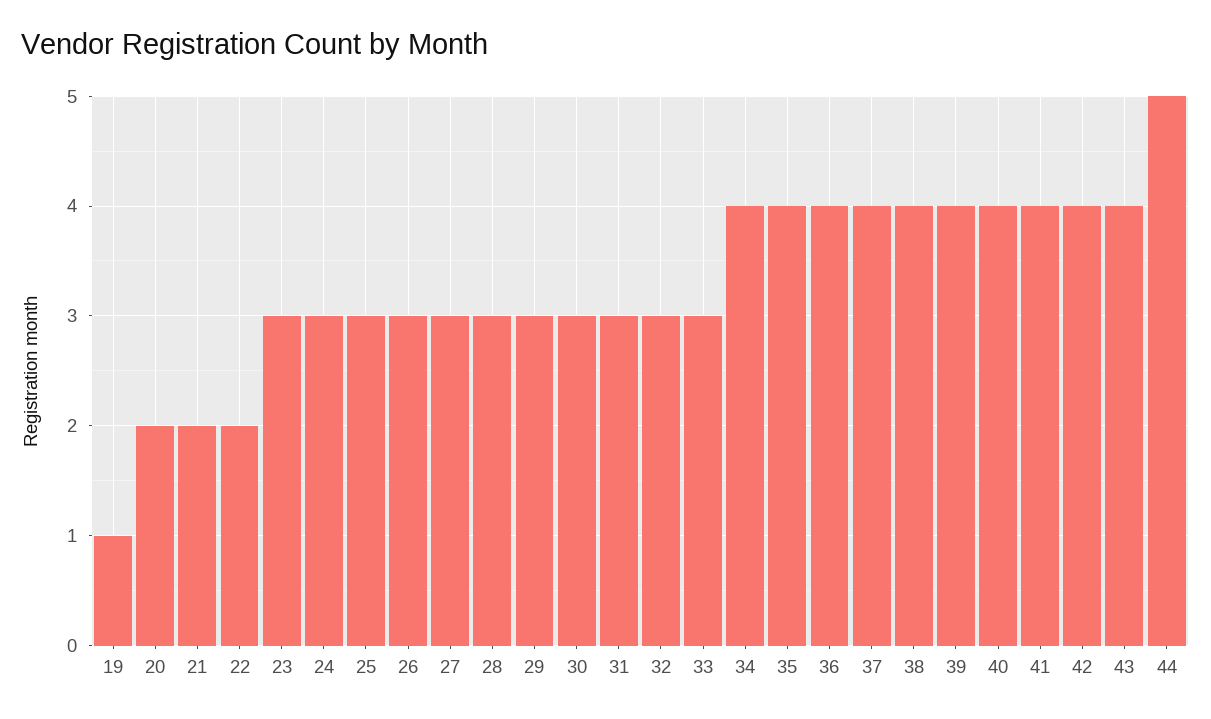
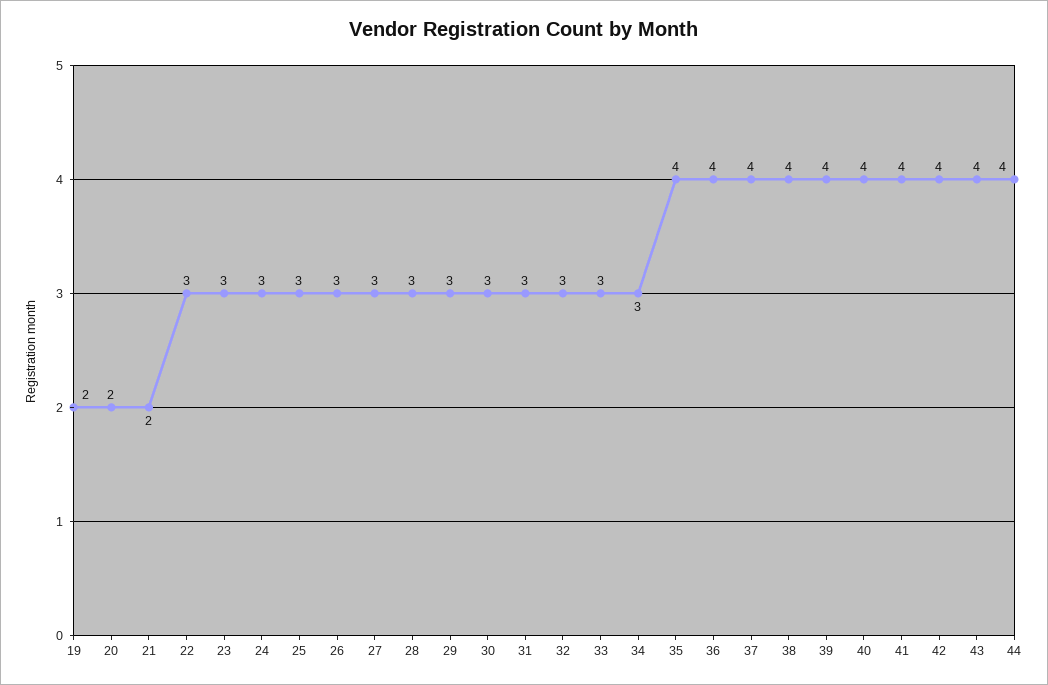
  {
-   "19": 1,
+   "19": 2,
    "20": 2,
    "21": 2,
-   "22": 2,
+   "22": 3,
    "23": 3,
    "24": 3,
    "25": 3,
    "26": 3,
    "27": 3,
    "28": 3,
    "29": 3,
    "30": 3,
    "31": 3,
    "32": 3,
    "33": 3,
-   "34": 4,
+   "34": 3,
    "35": 4,
    "36": 4,
    "37": 4,
    "38": 4,
    "39": 4,
    "40": 4,
    "41": 4,
    "42": 4,
    "43": 4,
-   "44": 5
+   "44": 4
  }

